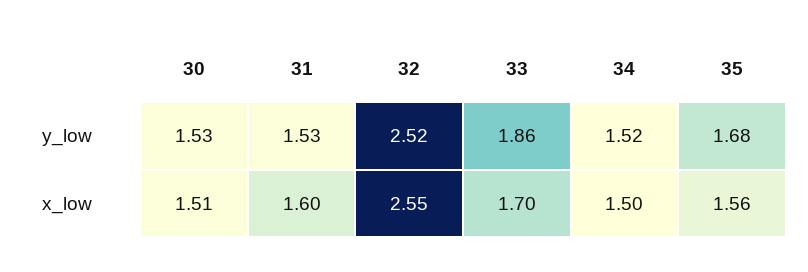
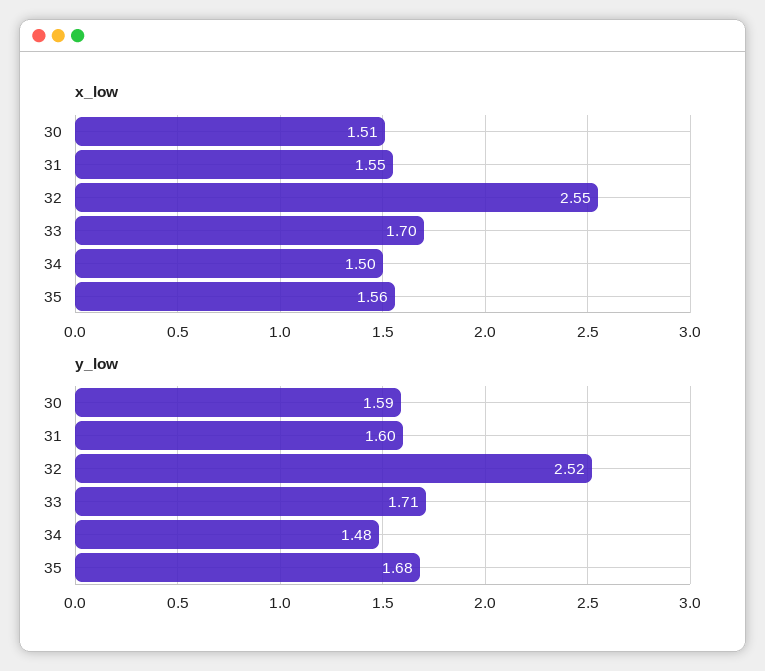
  {
    "y_low": {
-     "30": 1.53,
+     "30": 1.59,
-     "31": 1.53,
+     "31": 1.6,
      "32": 2.52,
-     "33": 1.86,
+     "33": 1.71,
-     "34": 1.52,
+     "34": 1.48,
      "35": 1.68
    },
    "x_low": {
      "30": 1.51,
-     "31": 1.6,
+     "31": 1.55,
      "32": 2.55,
      "33": 1.7,
      "34": 1.5,
      "35": 1.56
    }
  }

